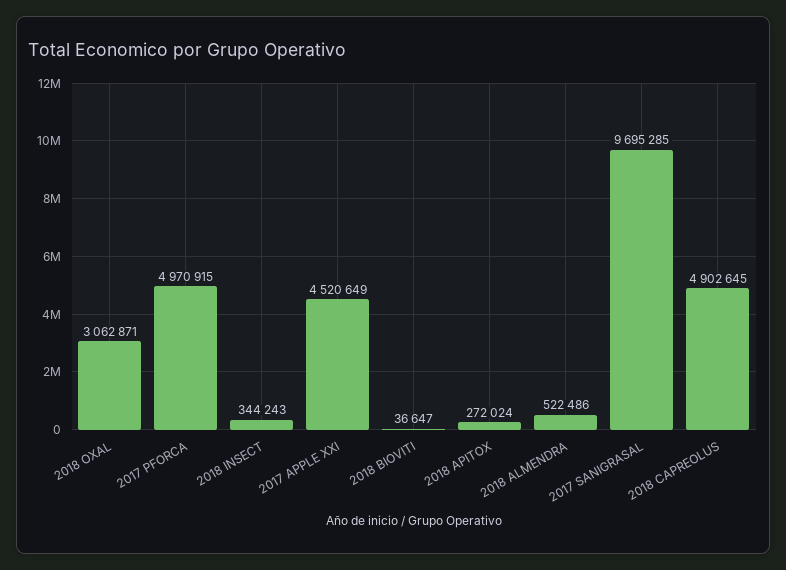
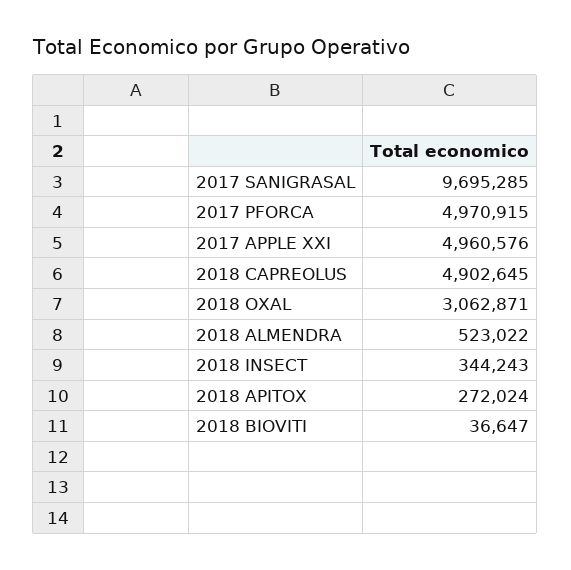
  {
    "2018 OXAL": 3062871,
    "2017 PFORCA": 4970915,
    "2018 INSECT": 344243,
-   "2017 APPLE XXI": 4520649,
+   "2017 APPLE XXI": 4960576,
    "2018 BIOVITI": 36647,
    "2018 APITOX": 272024,
-   "2018 ALMENDRA": 522486,
+   "2018 ALMENDRA": 523022,
    "2017 SANIGRASAL": 9695285,
    "2018 CAPREOLUS": 4902645
  }

